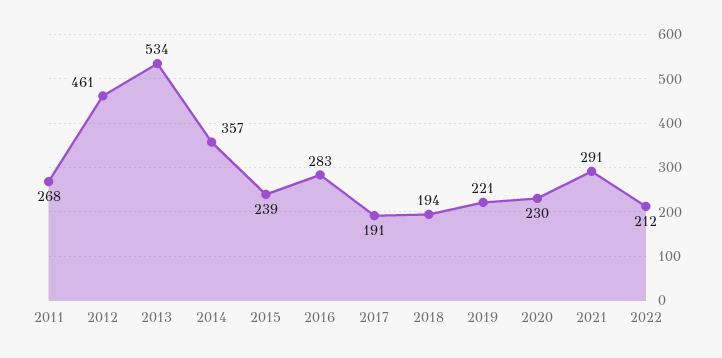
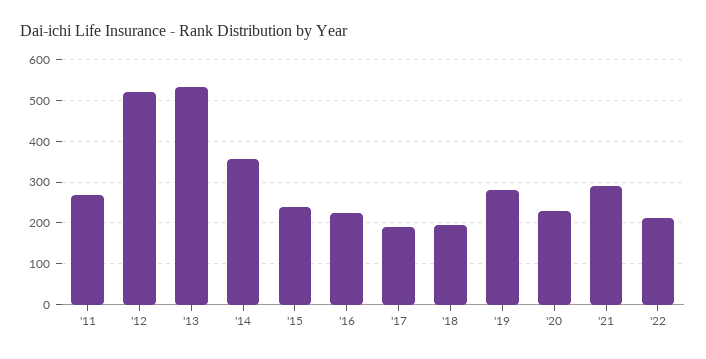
  {
    "2011": 268,
-   "2012": 461,
+   "2012": 520,
    "2013": 534,
    "2014": 357,
    "2015": 239,
-   "2016": 283,
+   "2016": 220,
    "2017": 191,
    "2018": 194,
-   "2019": 221,
+   "2019": 280,
    "2020": 230,
    "2021": 291,
    "2022": 212
  }

